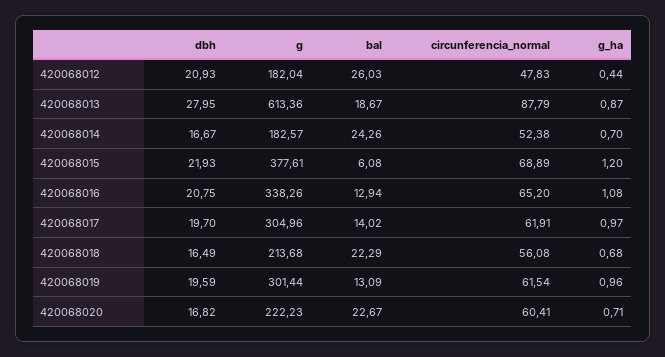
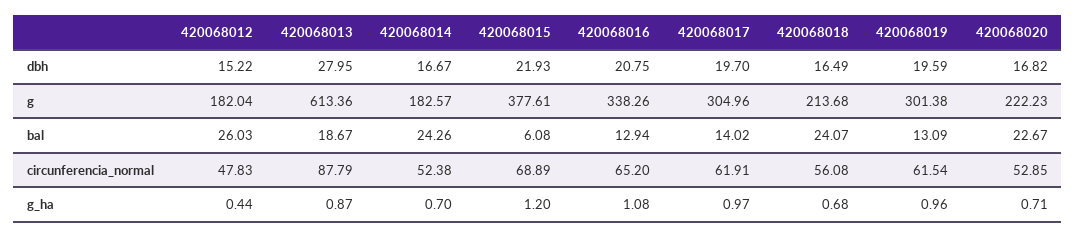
  {
    "dbh": {
-     "420068012": 20.93,
+     "420068012": 15.22,
      "420068013": 27.95,
      "420068014": 16.67,
      "420068015": 21.93,
      "420068016": 20.75,
      "420068017": 19.7,
      "420068018": 16.49,
      "420068019": 19.59,
      "420068020": 16.82
    },
    "g": {
      "420068012": 182.04,
      "420068013": 613.36,
      "420068014": 182.57,
      "420068015": 377.61,
      "420068016": 338.26,
      "420068017": 304.96,
      "420068018": 213.68,
-     "420068019": 301.44,
+     "420068019": 301.38,
      "420068020": 222.23
    },
    "bal": {
      "420068012": 26.03,
      "420068013": 18.67,
      "420068014": 24.26,
      "420068015": 6.08,
      "420068016": 12.94,
      "420068017": 14.02,
-     "420068018": 22.29,
+     "420068018": 24.07,
      "420068019": 13.09,
      "420068020": 22.67
    },
    "circunferencia_normal": {
      "420068012": 47.83,
      "420068013": 87.79,
      "420068014": 52.38,
      "420068015": 68.89,
      "420068016": 65.2,
      "420068017": 61.91,
      "420068018": 56.08,
      "420068019": 61.54,
-     "420068020": 60.41
+     "420068020": 52.85
    },
    "g_ha": {
      "420068012": 0.44,
      "420068013": 0.87,
      "420068014": 0.7,
      "420068015": 1.2,
      "420068016": 1.08,
      "420068017": 0.97,
      "420068018": 0.68,
      "420068019": 0.96,
      "420068020": 0.71
    }
  }

